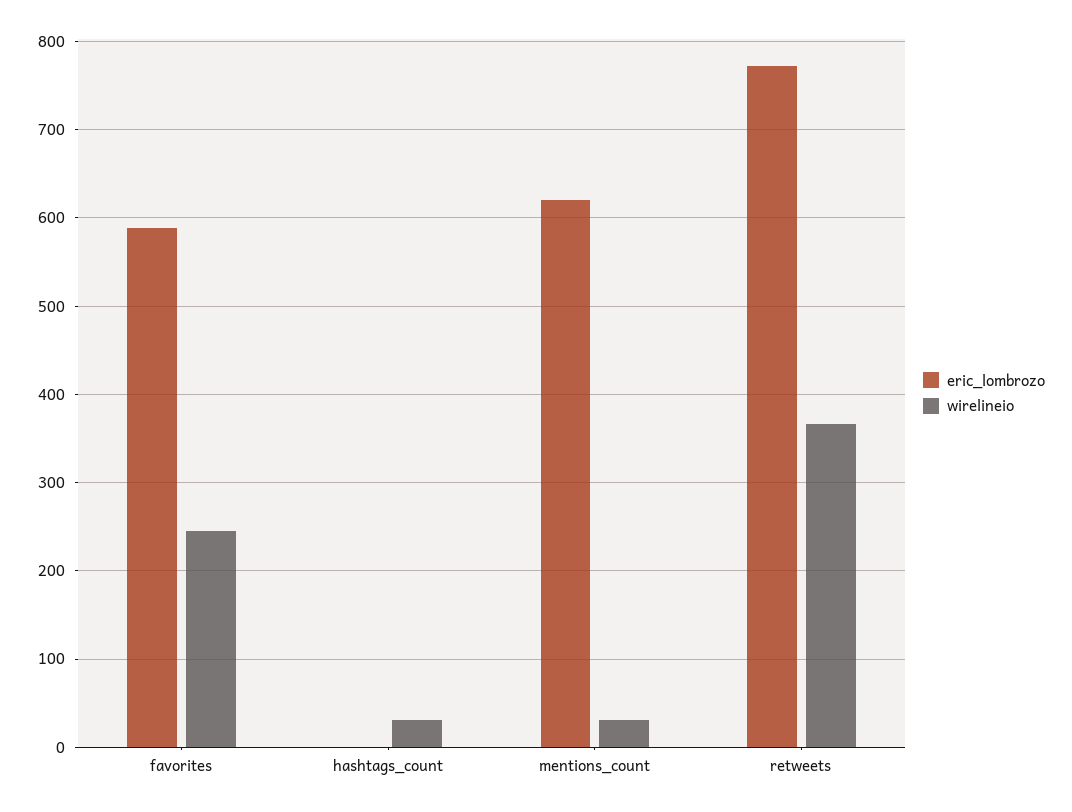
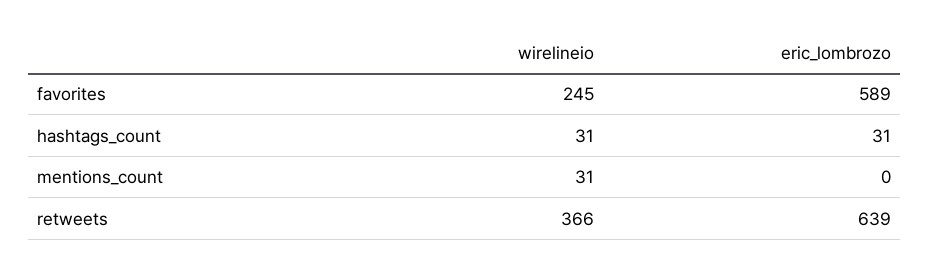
  {
    "eric_lombrozo": {
      "favorites": 589,
-     "hashtags_count": 0,
+     "hashtags_count": 31,
-     "mentions_count": 620,
+     "mentions_count": 0,
-     "retweets": 770
+     "retweets": 639
    },
    "wirelineio": {
      "favorites": 245,
      "hashtags_count": 31,
      "mentions_count": 31,
      "retweets": 366
    }
  }

